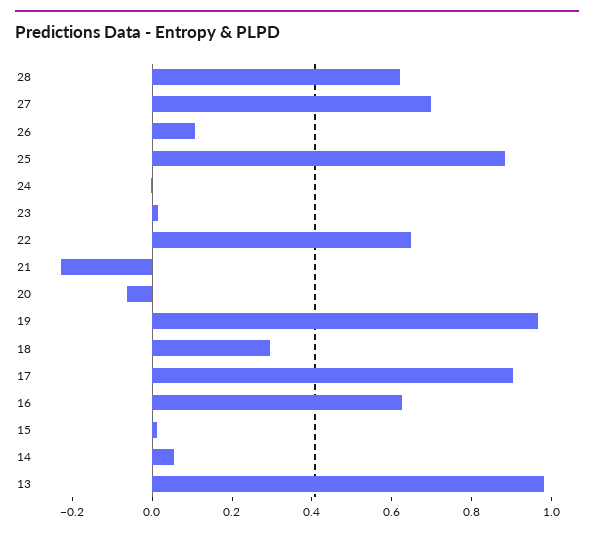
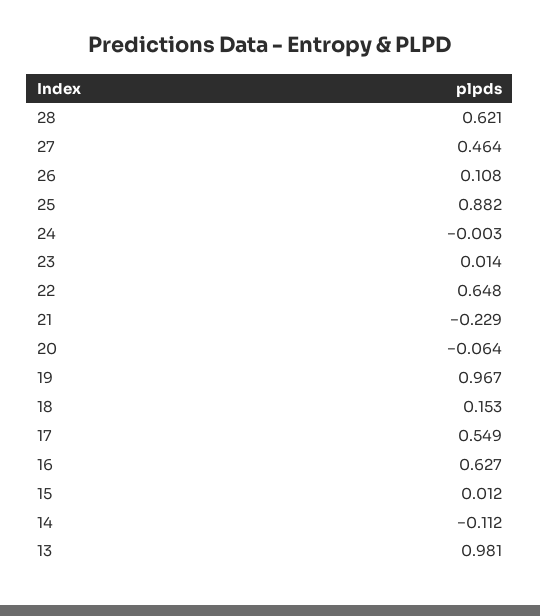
  {
    "28": 0.621,
-   "27": 0.7,
+   "27": 0.464,
    "26": 0.108,
    "25": 0.882,
    "24": -0.003,
    "23": 0.014,
    "22": 0.648,
    "21": -0.229,
    "20": -0.064,
    "19": 0.967,
-   "18": 0.3,
+   "18": 0.153,
-   "17": 0.9,
+   "17": 0.549,
    "16": 0.627,
    "15": 0.012,
-   "14": 0.05,
+   "14": -0.112,
    "13": 0.981
  }

